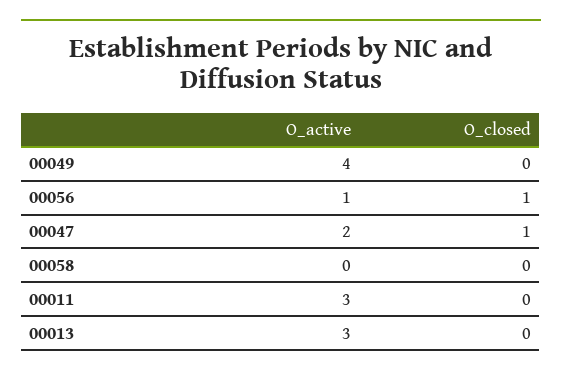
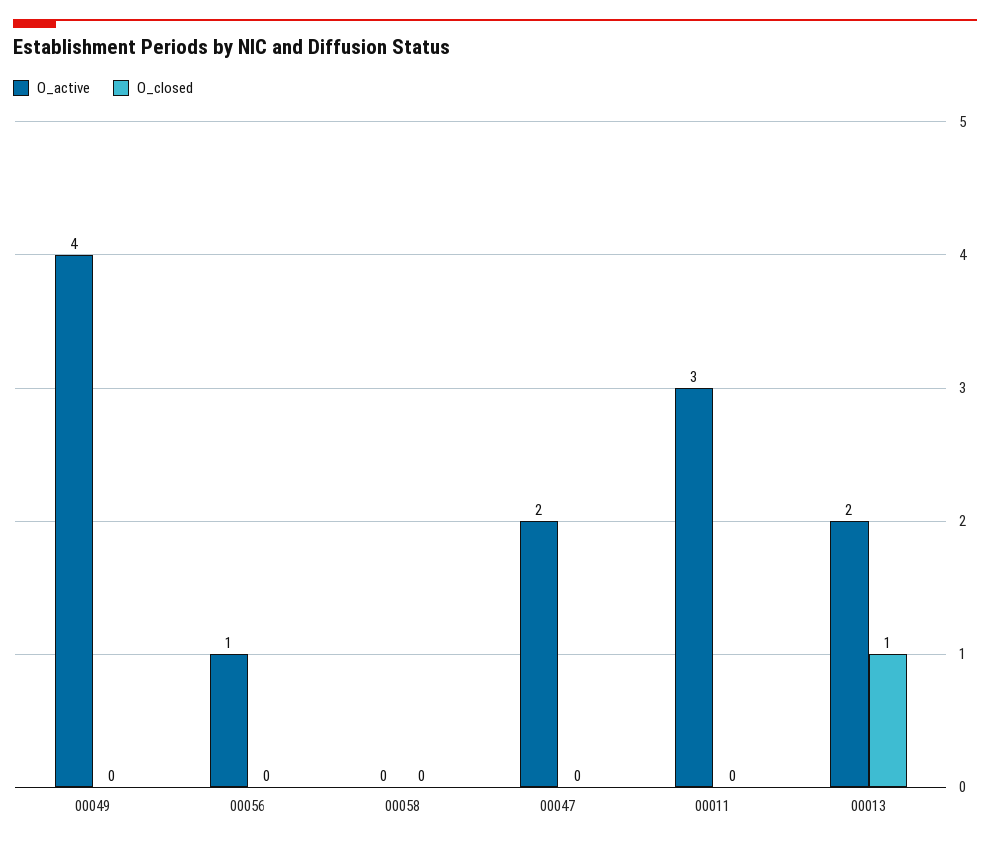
  {
    "O_active": {
      "00049": 4,
      "00056": 1,
      "00047": 2,
      "00058": 0,
      "00011": 3,
-     "00013": 3
+     "00013": 2
    },
    "O_closed": {
      "00049": 0,
-     "00056": 1,
+     "00056": 0,
-     "00047": 1,
+     "00047": 0,
      "00058": 0,
      "00011": 0,
-     "00013": 0
+     "00013": 1
    }
  }

